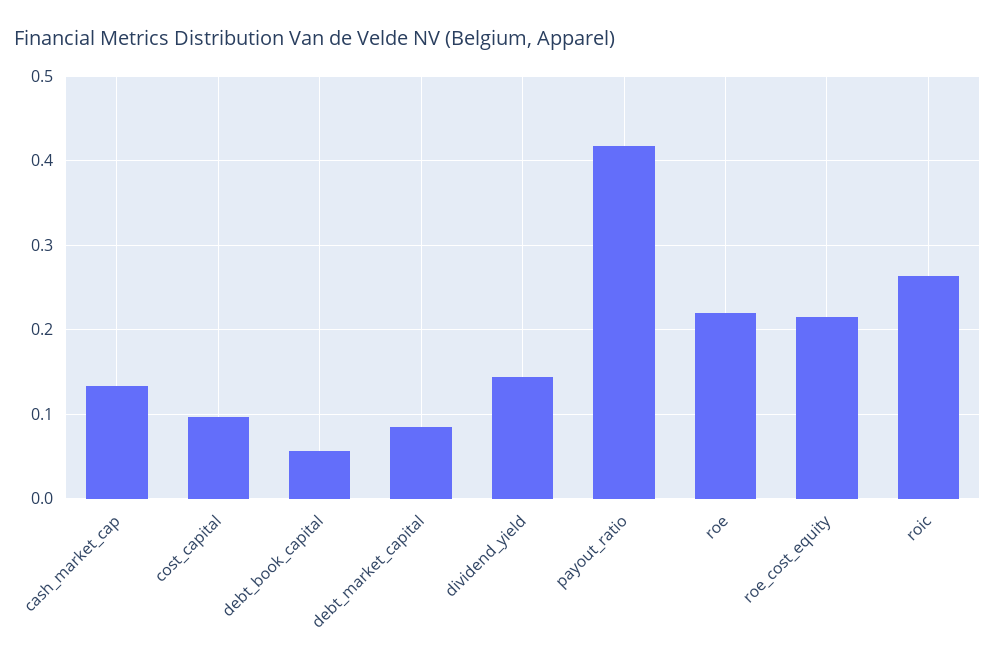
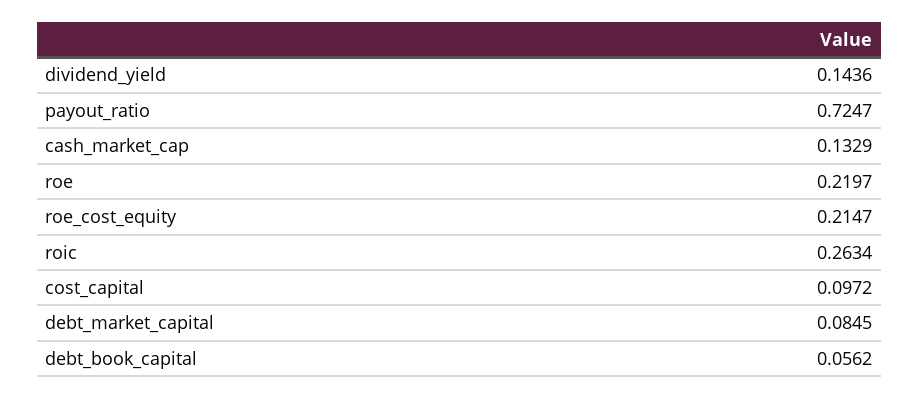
  {
    "cash_market_cap": 0.1329,
    "cost_capital": 0.0972,
    "debt_book_capital": 0.0562,
    "debt_market_capital": 0.0845,
    "dividend_yield": 0.1436,
-   "payout_ratio": 0.42,
+   "payout_ratio": 0.7247,
    "roe": 0.2197,
    "roe_cost_equity": 0.2147,
    "roic": 0.2634
  }

